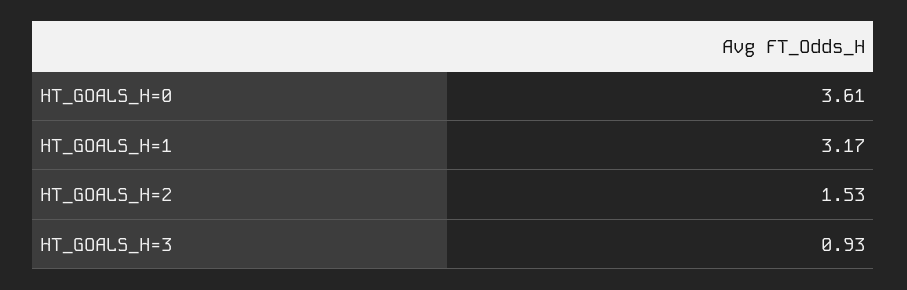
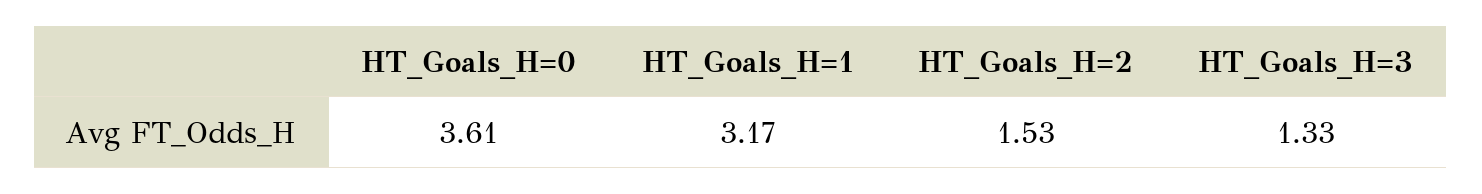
  {
    "HT_GOALS_H=0": 3.61,
    "HT_GOALS_H=1": 3.17,
    "HT_GOALS_H=2": 1.53,
-   "HT_GOALS_H=3": 0.93
+   "HT_GOALS_H=3": 1.33
  }

